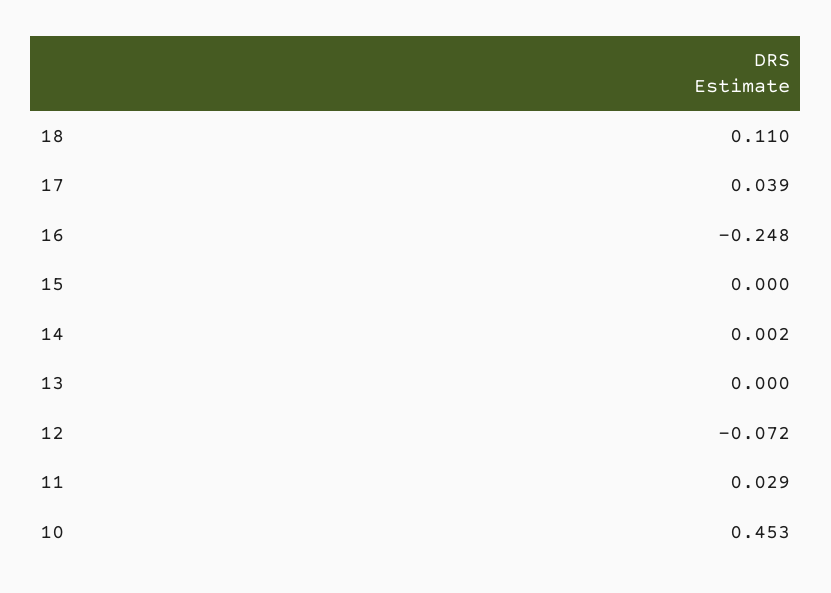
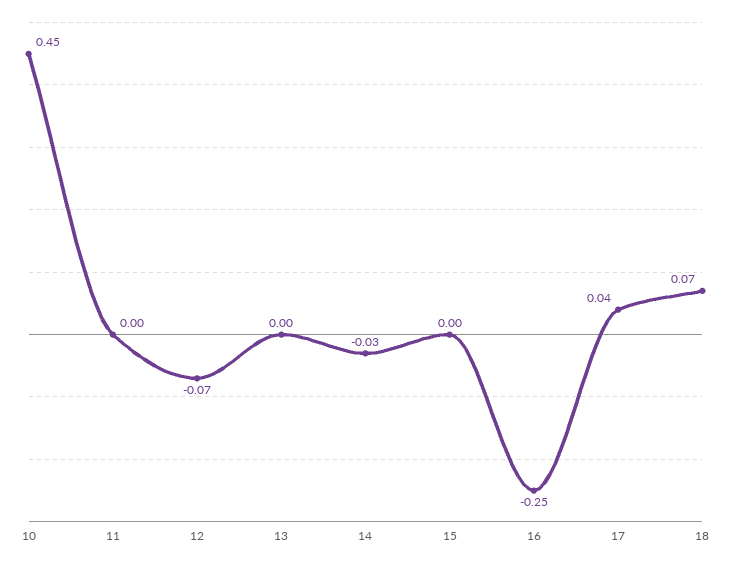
  {
-   "18": 0.11,
+   "18": 0.07,
    "17": 0.039,
    "16": -0.248,
    "15": 0,
-   "14": 0.002,
+   "14": -0.03,
    "13": 0,
    "12": -0.072,
-   "11": 0.029,
+   "11": 0,
    "10": 0.453
  }

